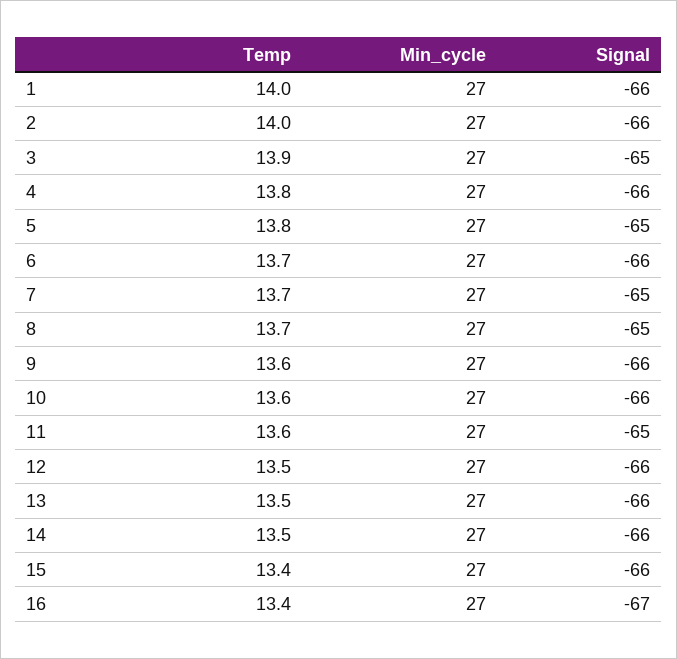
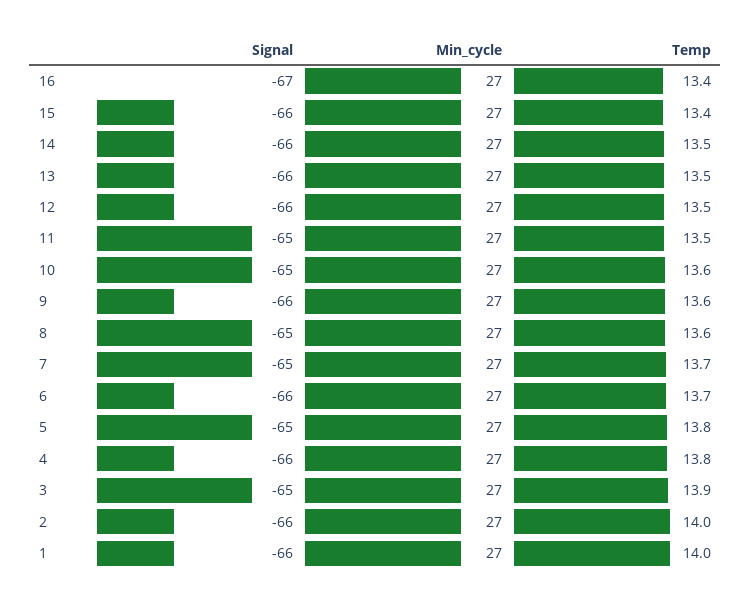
  {
    "Temp": {
      "1": 14,
      "2": 14,
      "3": 13.9,
      "4": 13.8,
      "5": 13.8,
      "6": 13.7,
      "7": 13.7,
-     "8": 13.7,
+     "8": 13.6,
      "9": 13.6,
      "10": 13.6,
-     "11": 13.6,
+     "11": 13.5,
      "12": 13.5,
      "13": 13.5,
      "14": 13.5,
      "15": 13.4,
      "16": 13.4
    },
    "Min_cycle": {
      "1": 27,
      "2": 27,
      "3": 27,
      "4": 27,
      "5": 27,
      "6": 27,
      "7": 27,
      "8": 27,
      "9": 27,
      "10": 27,
      "11": 27,
      "12": 27,
      "13": 27,
      "14": 27,
      "15": 27,
      "16": 27
    },
    "Signal": {
      "1": -66,
      "2": -66,
      "3": -65,
      "4": -66,
      "5": -65,
      "6": -66,
      "7": -65,
      "8": -65,
      "9": -66,
-     "10": -66,
+     "10": -65,
      "11": -65,
      "12": -66,
      "13": -66,
      "14": -66,
      "15": -66,
      "16": -67
    }
  }

